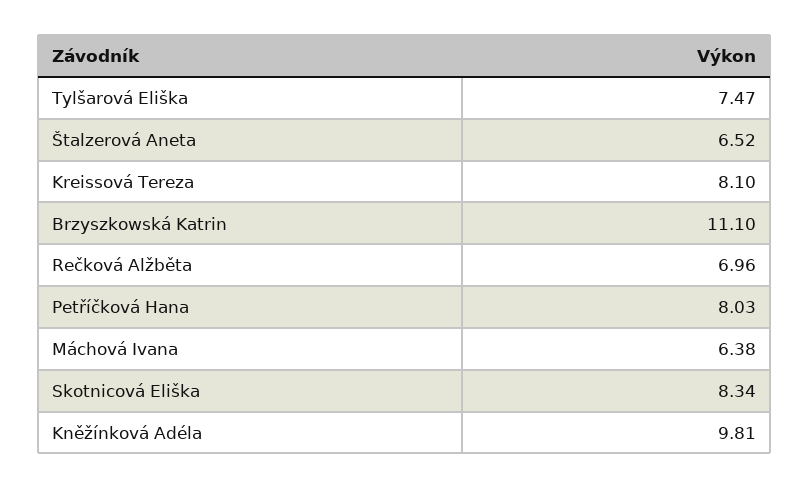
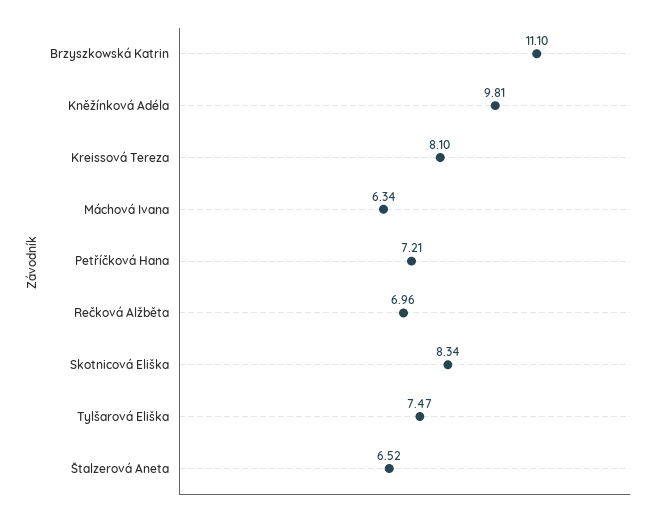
  {
    "Tylšarová Eliška": 7.47,
    "Štalzerová Aneta": 6.52,
    "Kreissová Tereza": 8.1,
    "Brzyszkowská Katrin": 11.1,
    "Rečková Alžběta": 6.96,
-   "Petříčková Hana": 8.03,
+   "Petříčková Hana": 7.21,
-   "Máchová Ivana": 6.38,
+   "Máchová Ivana": 6.34,
    "Skotnicová Eliška": 8.34,
    "Kněžínková Adéla": 9.81
  }

